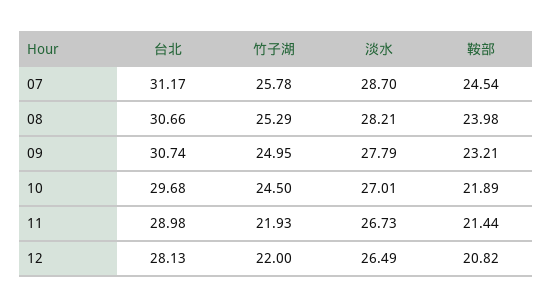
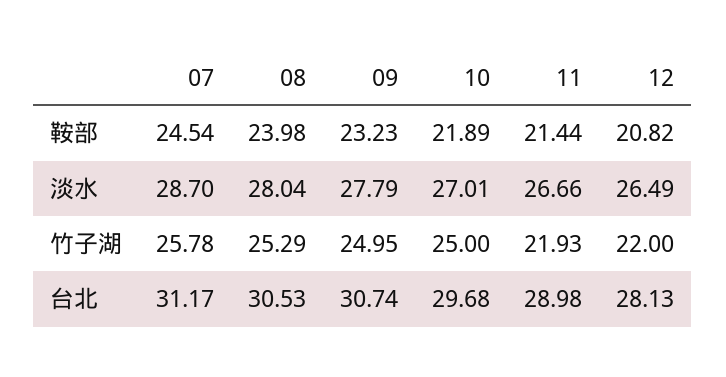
  {
    "台北": {
      "07": 31.17,
-     "08": 30.66,
+     "08": 30.53,
      "09": 30.74,
      "10": 29.68,
      "11": 28.98,
      "12": 28.13
    },
    "竹子湖": {
      "07": 25.78,
      "08": 25.29,
      "09": 24.95,
-     "10": 24.5,
+     "10": 25,
      "11": 21.93,
      "12": 22
    },
    "淡水": {
      "07": 28.7,
-     "08": 28.21,
+     "08": 28.04,
      "09": 27.79,
      "10": 27.01,
-     "11": 26.73,
+     "11": 26.66,
      "12": 26.49
    },
    "鞍部": {
      "07": 24.54,
      "08": 23.98,
-     "09": 23.21,
+     "09": 23.23,
      "10": 21.89,
      "11": 21.44,
      "12": 20.82
    }
  }

